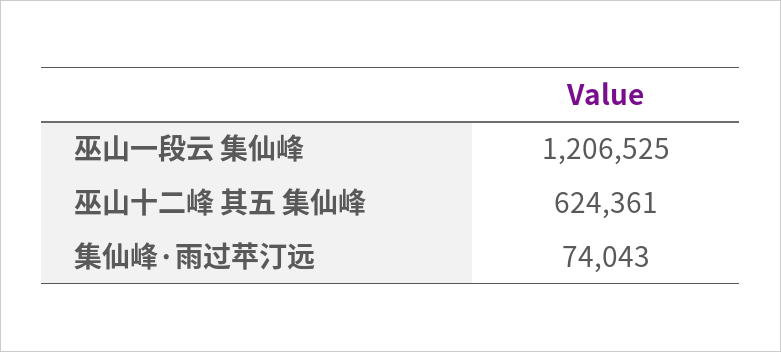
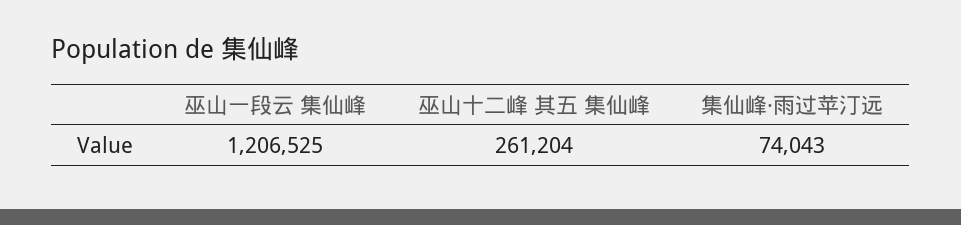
  {
    "巫山一段云 集仙峰": 1206525,
-   "巫山十二峰 其五 集仙峰": 624361,
+   "巫山十二峰 其五 集仙峰": 261204,
    "集仙峰·雨过苹汀远": 74043
  }

